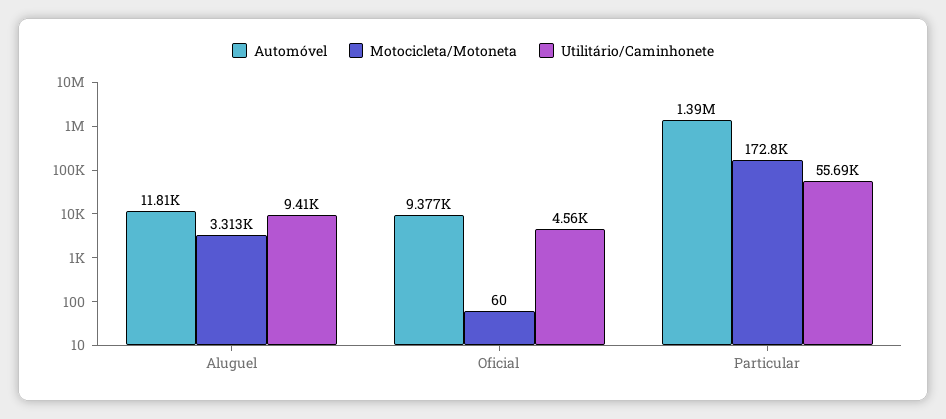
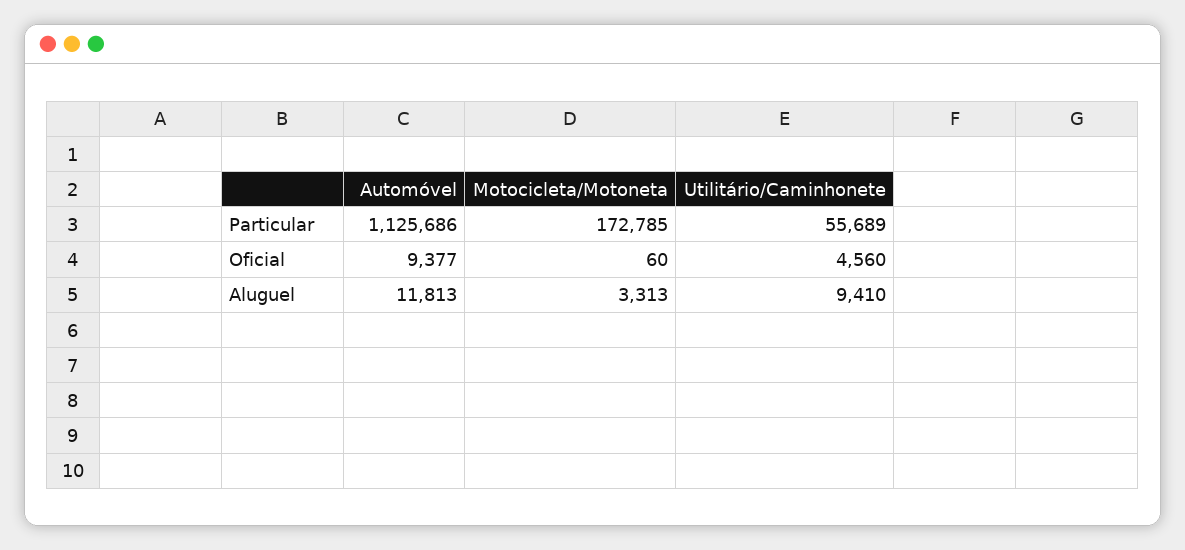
  {
    "Automóvel": {
      "Aluguel": 11813,
      "Oficial": 9377,
-     "Particular": 1390000
+     "Particular": 1125686
    },
    "Motocicleta/Motoneta": {
      "Aluguel": 3313,
      "Oficial": 60,
      "Particular": 172785
    },
    "Utilitário/Caminhonete": {
      "Aluguel": 9410,
      "Oficial": 4560,
      "Particular": 55689
    }
  }

